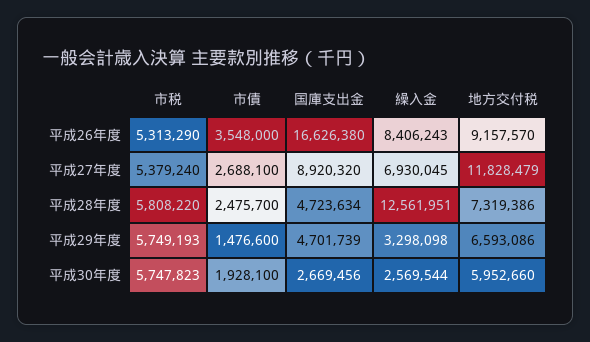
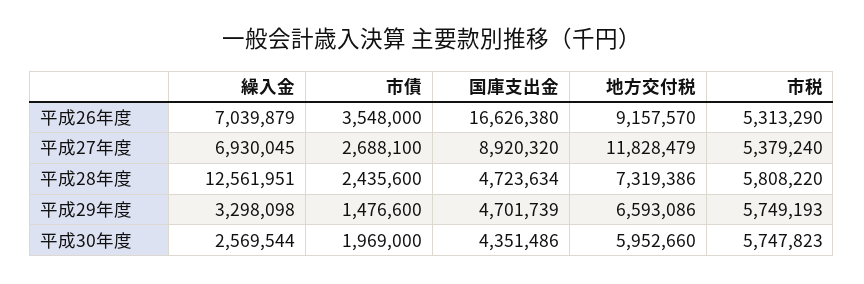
  {
    "市税": {
      "平成26年度": 5313290,
      "平成27年度": 5379240,
      "平成28年度": 5808220,
      "平成29年度": 5749193,
      "平成30年度": 5747823
    },
    "市債": {
      "平成26年度": 3548000,
      "平成27年度": 2688100,
-     "平成28年度": 2475700,
+     "平成28年度": 2435600,
      "平成29年度": 1476600,
-     "平成30年度": 1928100
+     "平成30年度": 1969000
    },
    "国庫支出金": {
      "平成26年度": 16626380,
      "平成27年度": 8920320,
      "平成28年度": 4723634,
      "平成29年度": 4701739,
-     "平成30年度": 2669456
+     "平成30年度": 4351486
    },
    "繰入金": {
-     "平成26年度": 8406243,
+     "平成26年度": 7039879,
      "平成27年度": 6930045,
      "平成28年度": 12561951,
      "平成29年度": 3298098,
      "平成30年度": 2569544
    },
    "地方交付税": {
      "平成26年度": 9157570,
      "平成27年度": 11828479,
      "平成28年度": 7319386,
      "平成29年度": 6593086,
      "平成30年度": 5952660
    }
  }

